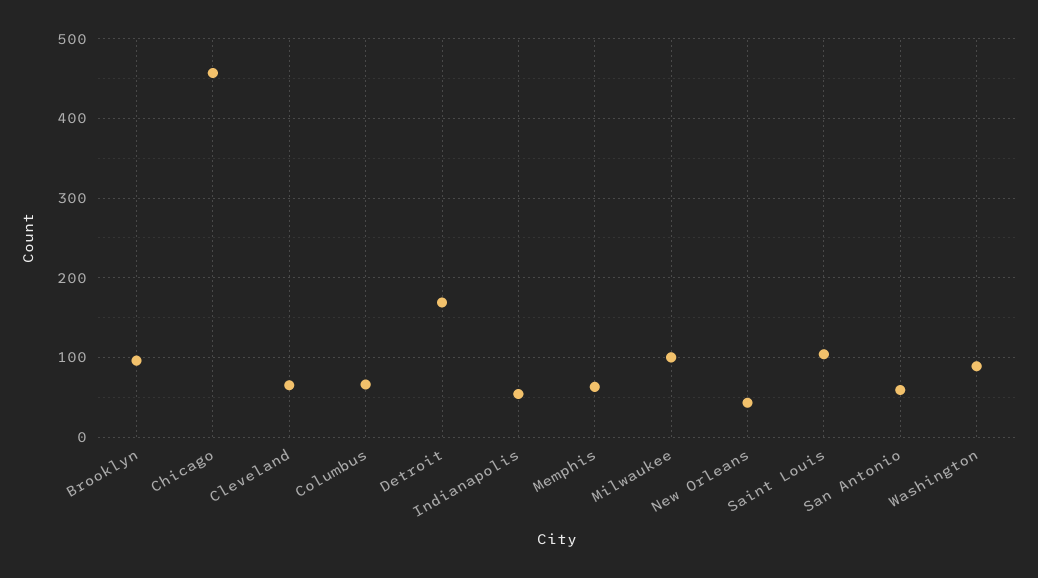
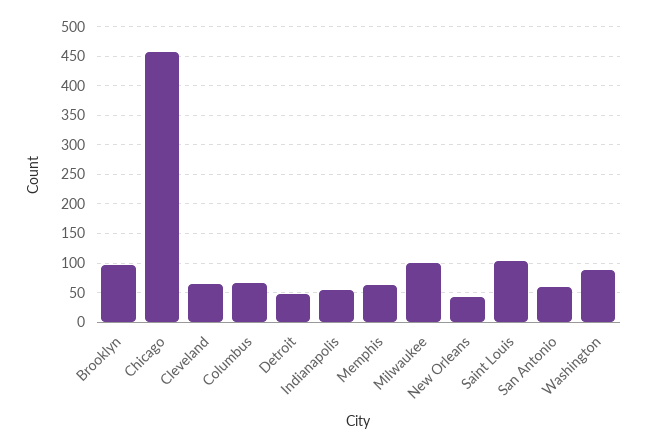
  {
    "Brooklyn": 100,
    "Chicago": 460,
    "Cleveland": 70,
    "Columbus": 70,
-   "Detroit": 170,
+   "Detroit": 50,
    "Indianapolis": 50,
    "Memphis": 60,
    "Milwaukee": 100,
    "New Orleans": 40,
    "Saint Louis": 100,
    "San Antonio": 60,
    "Washington": 90
  }

